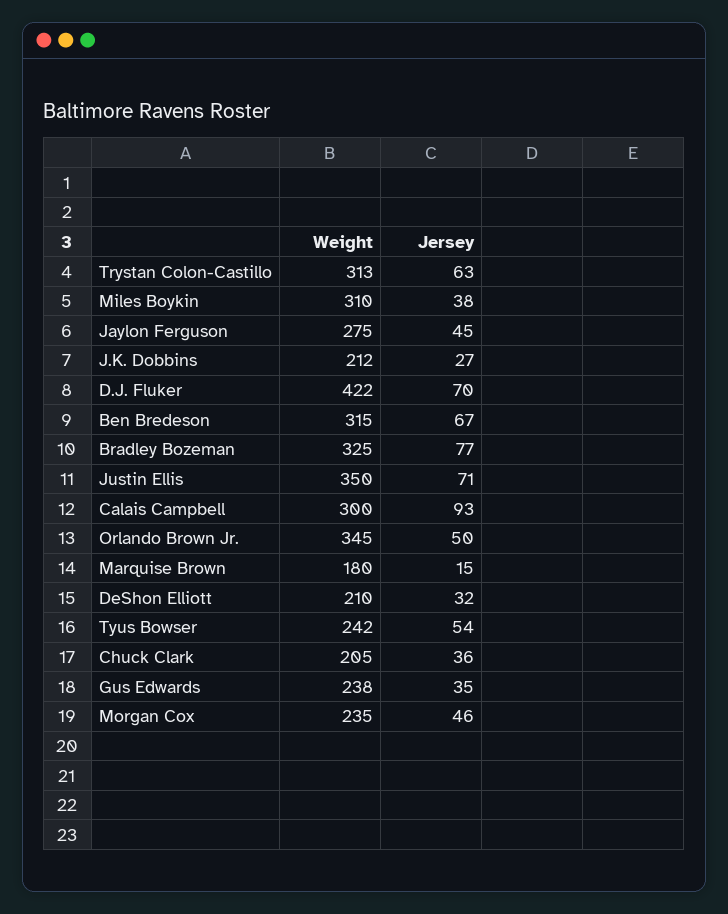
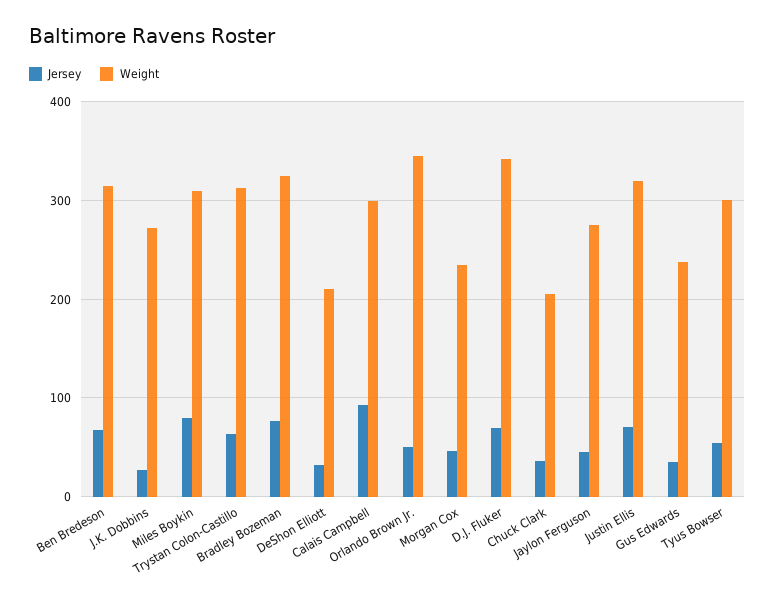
  {
    "Weight": {
      "Trystan Colon-Castillo": 313,
      "Miles Boykin": 310,
      "Jaylon Ferguson": 275,
-     "J.K. Dobbins": 212,
+     "J.K. Dobbins": 270,
-     "D.J. Fluker": 422,
+     "D.J. Fluker": 340,
      "Ben Bredeson": 315,
      "Bradley Bozeman": 325,
-     "Justin Ellis": 350,
+     "Justin Ellis": 320,
      "Calais Campbell": 300,
      "Orlando Brown Jr.": 345,
-     "Marquise Brown": 180,
      "DeShon Elliott": 210,
-     "Tyus Bowser": 242,
+     "Tyus Bowser": 300,
      "Chuck Clark": 205,
      "Gus Edwards": 238,
      "Morgan Cox": 235
    },
    "Jersey": {
      "Trystan Colon-Castillo": 63,
-     "Miles Boykin": 38,
+     "Miles Boykin": 80,
      "Jaylon Ferguson": 45,
      "J.K. Dobbins": 27,
      "D.J. Fluker": 70,
      "Ben Bredeson": 67,
      "Bradley Bozeman": 77,
      "Justin Ellis": 71,
      "Calais Campbell": 93,
      "Orlando Brown Jr.": 50,
-     "Marquise Brown": 15,
      "DeShon Elliott": 32,
      "Tyus Bowser": 54,
      "Chuck Clark": 36,
      "Gus Edwards": 35,
      "Morgan Cox": 46
    }
  }

